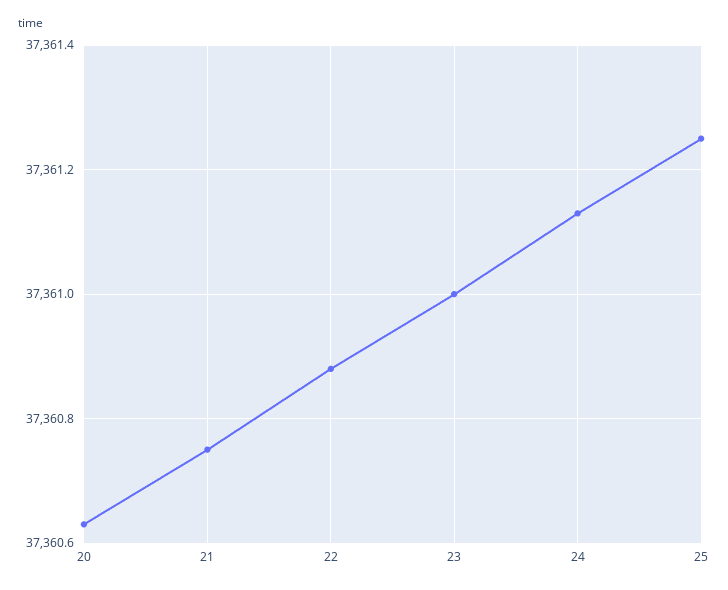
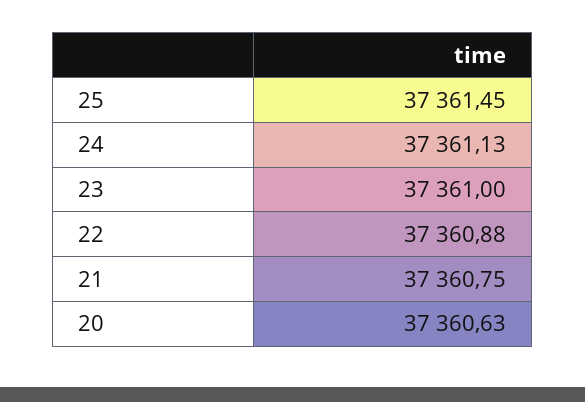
  {
    "20": 37360.63,
    "21": 37360.75,
    "22": 37360.88,
    "23": 37361,
    "24": 37361.13,
-   "25": 37361.25
+   "25": 37361.45
  }

